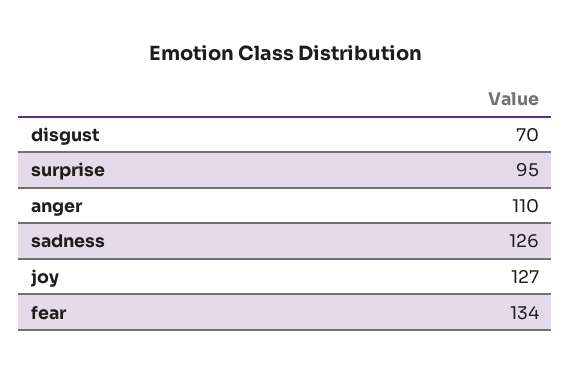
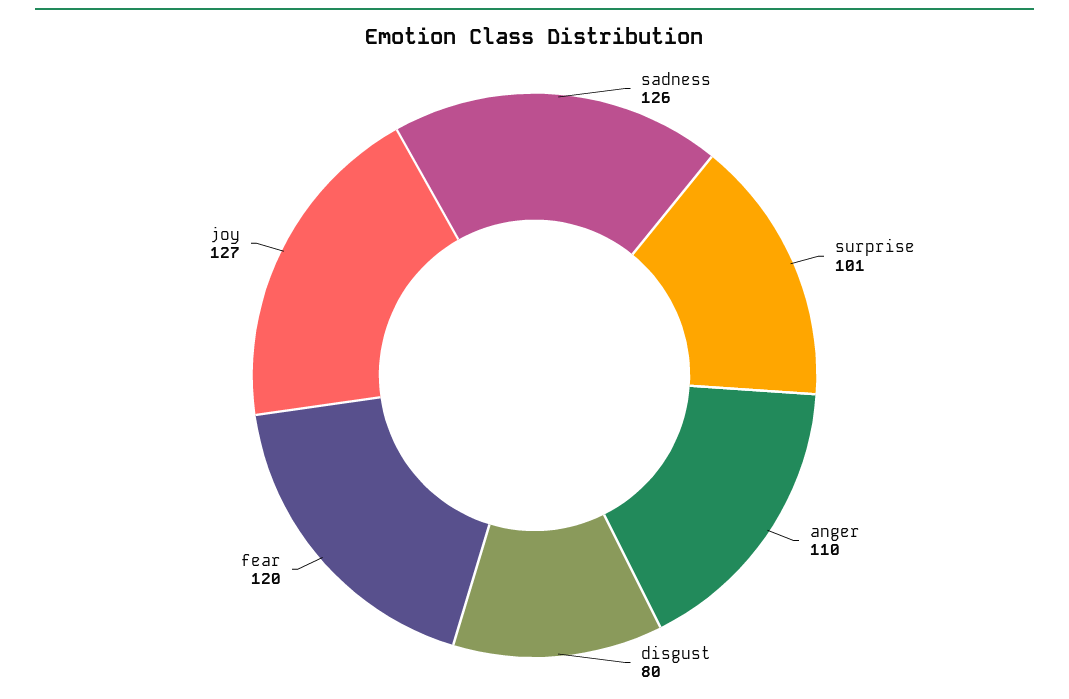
  {
-   "disgust": 70,
+   "disgust": 80,
-   "surprise": 95,
+   "surprise": 101,
    "anger": 110,
    "sadness": 126,
    "joy": 127,
-   "fear": 134
+   "fear": 120
  }

